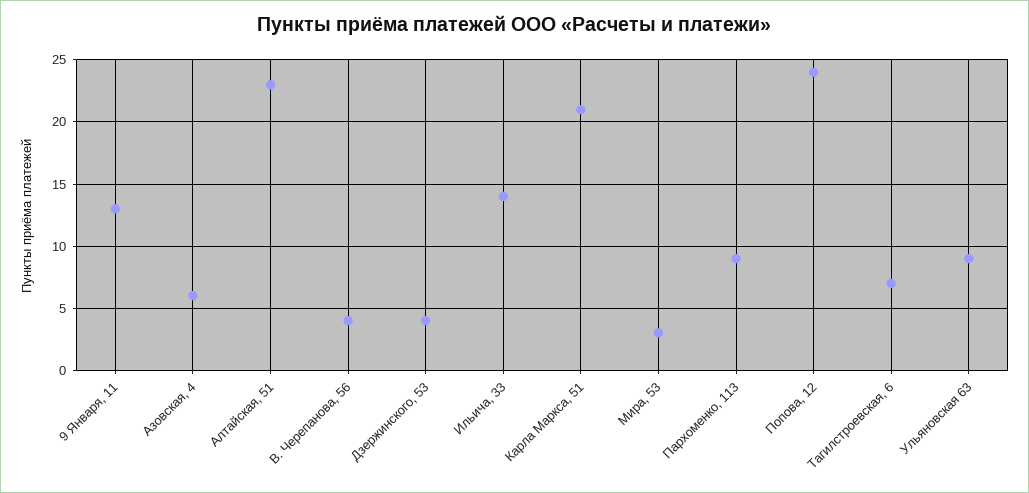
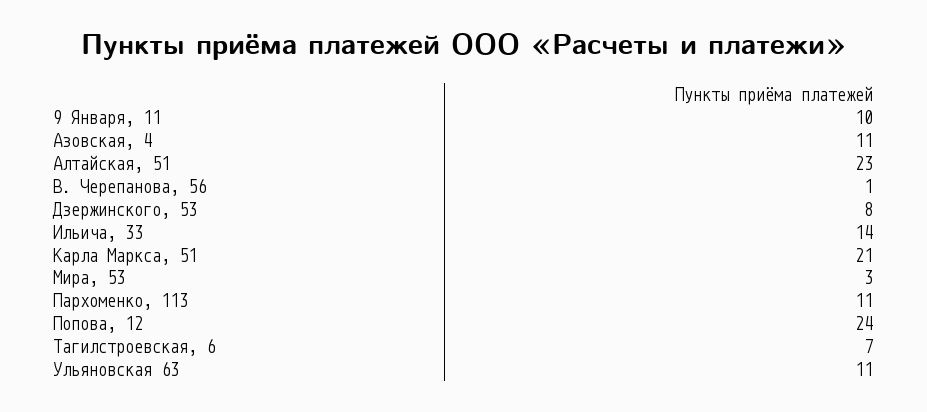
  {
-   "9 Января, 11": 13,
+   "9 Января, 11": 10,
-   "Азовская, 4": 6,
+   "Азовская, 4": 11,
    "Алтайская, 51": 23,
-   "В. Черепанова, 56": 4,
+   "В. Черепанова, 56": 1,
-   "Дзержинского, 53": 4,
+   "Дзержинского, 53": 8,
    "Ильича, 33": 14,
    "Карла Маркса, 51": 21,
    "Мира, 53": 3,
-   "Пархоменко, 113": 9,
+   "Пархоменко, 113": 11,
    "Попова, 12": 24,
    "Тагилстроевская, 6": 7,
-   "Ульяновская 63": 9
+   "Ульяновская 63": 11
  }

